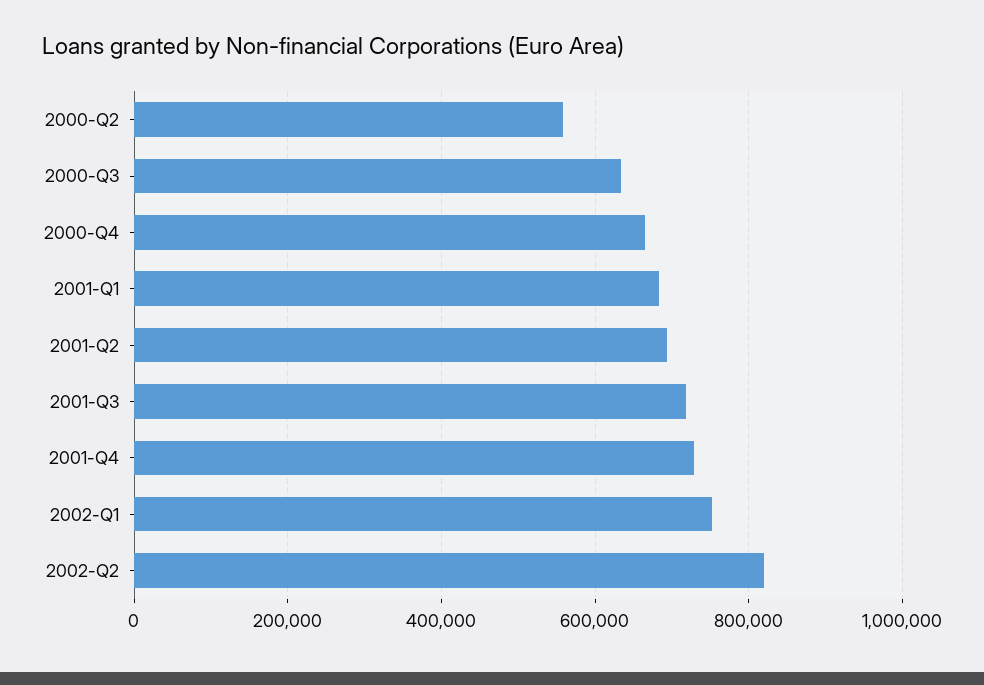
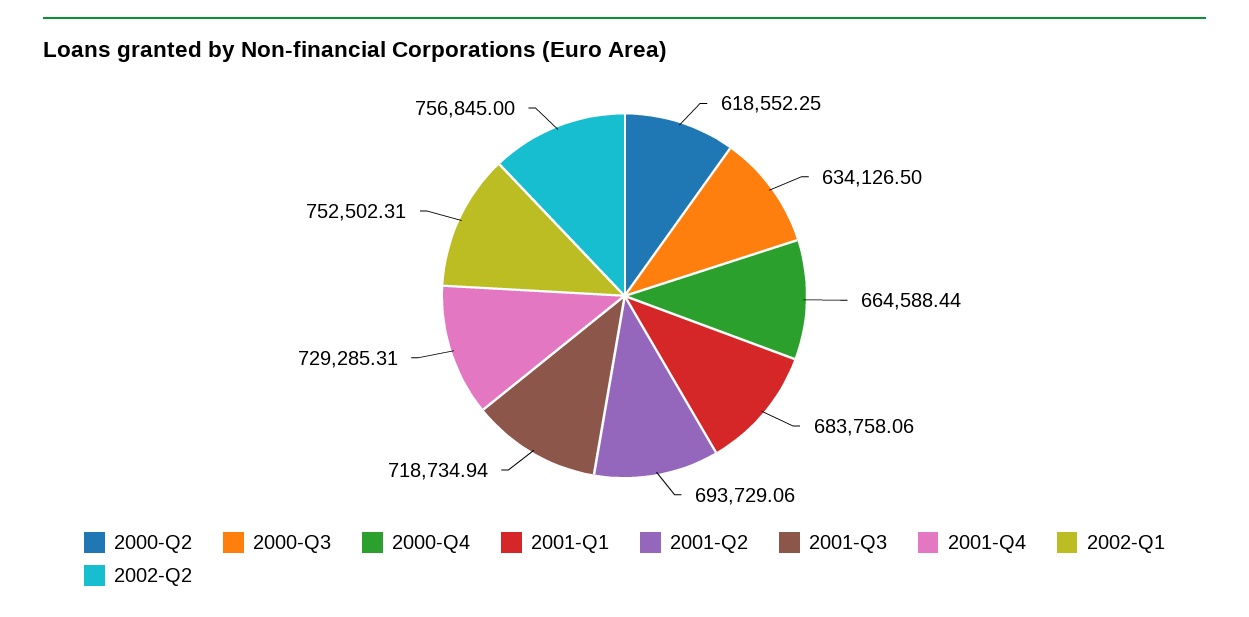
  {
-   "2000-Q2": 560000,
+   "2000-Q2": 618552.25,
    "2000-Q3": 634126.5,
    "2000-Q4": 664588.44,
    "2001-Q1": 683758.06,
    "2001-Q2": 693729.06,
    "2001-Q3": 718734.94,
    "2001-Q4": 729285.31,
    "2002-Q1": 752502.31,
-   "2002-Q2": 820000
+   "2002-Q2": 756845
  }

